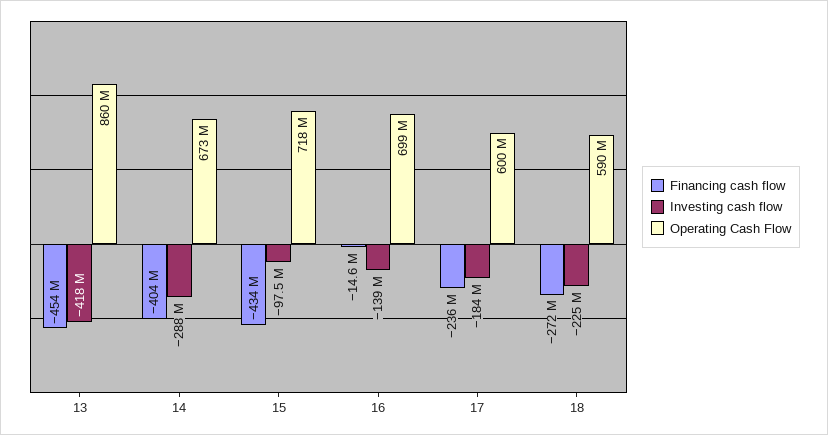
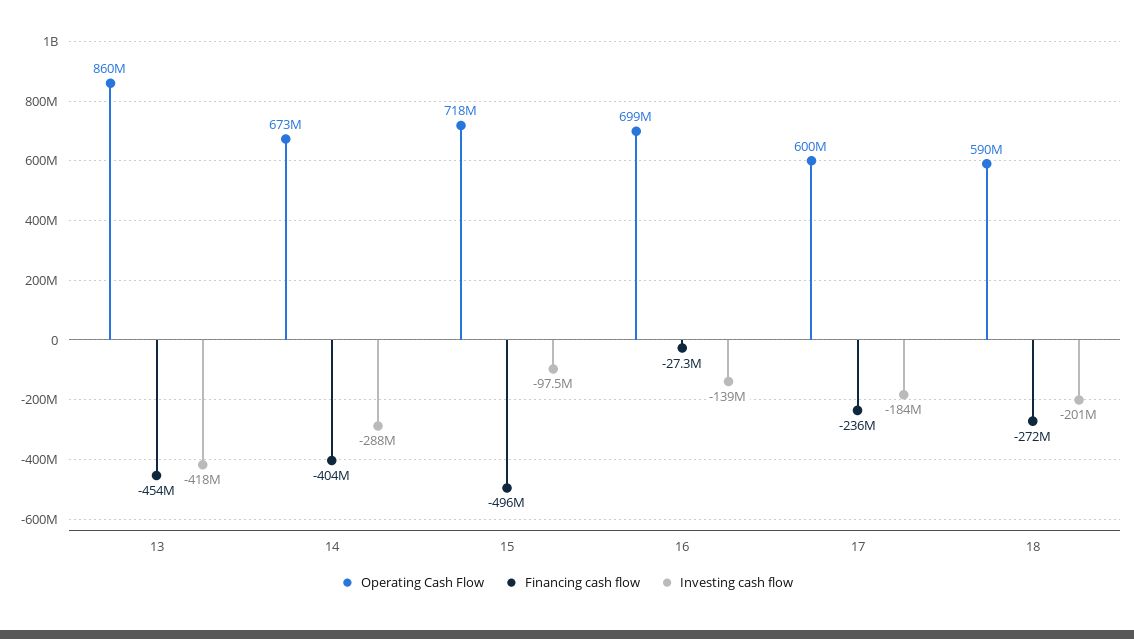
  {
    "Financing cash flow": {
      "13": -454000000,
      "14": -404000000,
-     "15": -434000000,
+     "15": -496000000,
-     "16": -14600000,
+     "16": -27300000,
      "17": -236000000,
      "18": -272000000
    },
    "Investing cash flow": {
      "13": -418000000,
      "14": -288000000,
      "15": -97500000,
      "16": -139000000,
      "17": -184000000,
-     "18": -225000000
+     "18": -201000000
    },
    "Operating Cash Flow": {
      "13": 860000000,
      "14": 673000000,
      "15": 718000000,
      "16": 699000000,
      "17": 600000000,
      "18": 590000000
    }
  }

